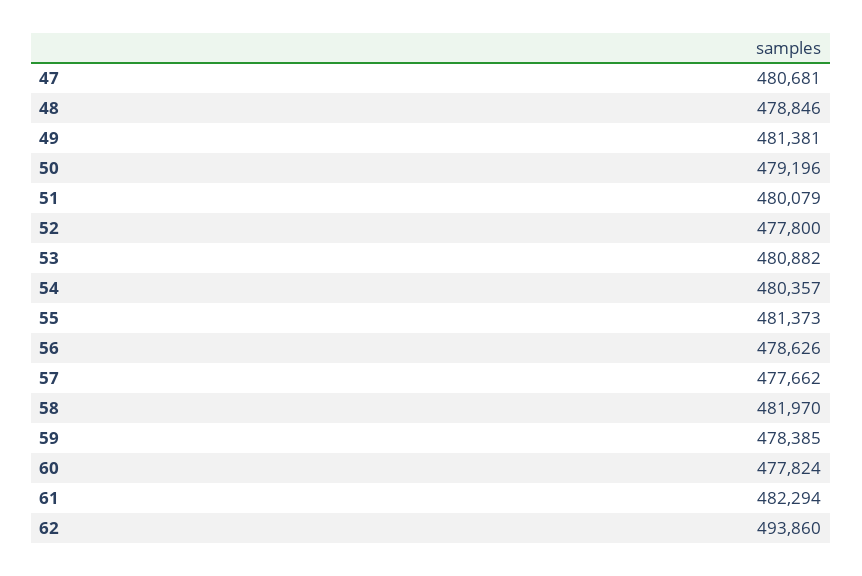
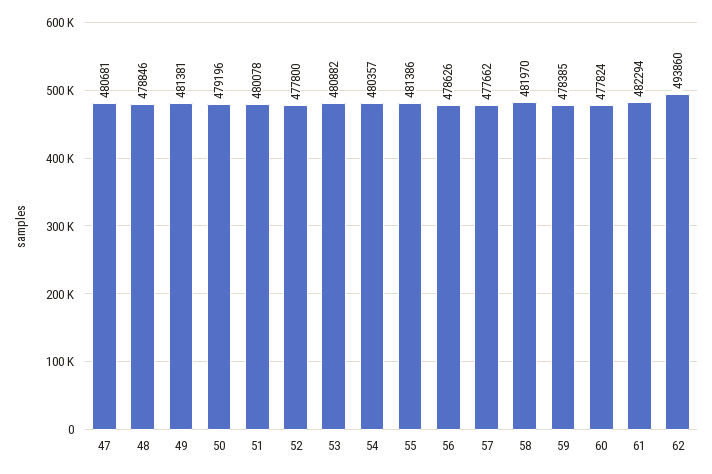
  {
    "47": 480681,
    "48": 478846,
    "49": 481381,
    "50": 479196,
-   "51": 480079,
+   "51": 480078,
    "52": 477800,
    "53": 480882,
    "54": 480357,
-   "55": 481373,
+   "55": 481386,
    "56": 478626,
    "57": 477662,
    "58": 481970,
    "59": 478385,
    "60": 477824,
    "61": 482294,
    "62": 493860
  }

